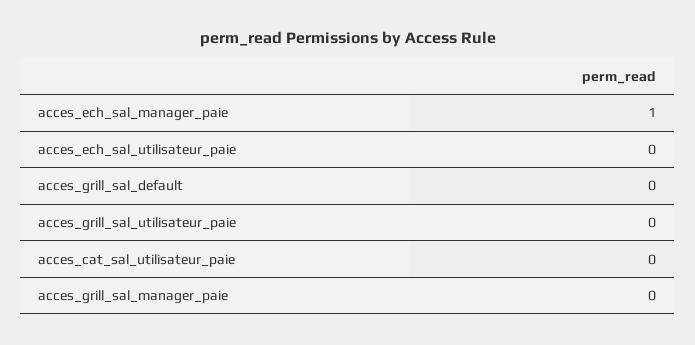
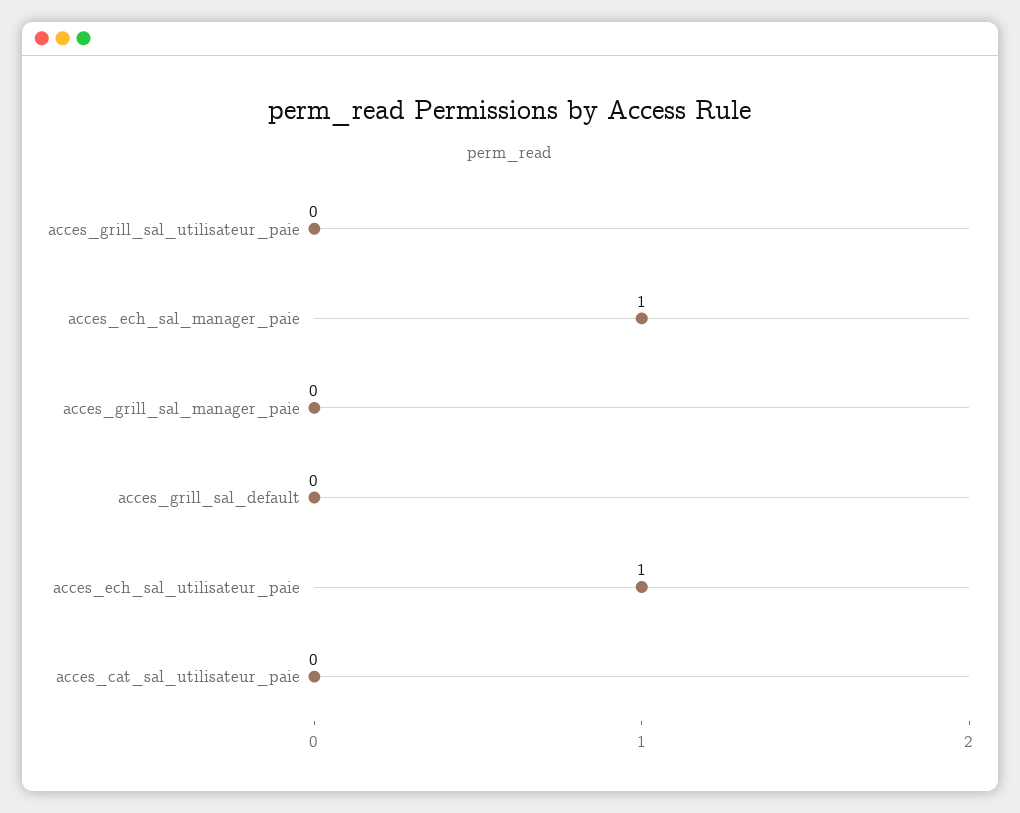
  {
    "acces_ech_sal_manager_paie": 1,
-   "acces_ech_sal_utilisateur_paie": 0,
+   "acces_ech_sal_utilisateur_paie": 1,
    "acces_grill_sal_default": 0,
    "acces_grill_sal_utilisateur_paie": 0,
    "acces_cat_sal_utilisateur_paie": 0,
    "acces_grill_sal_manager_paie": 0
  }

